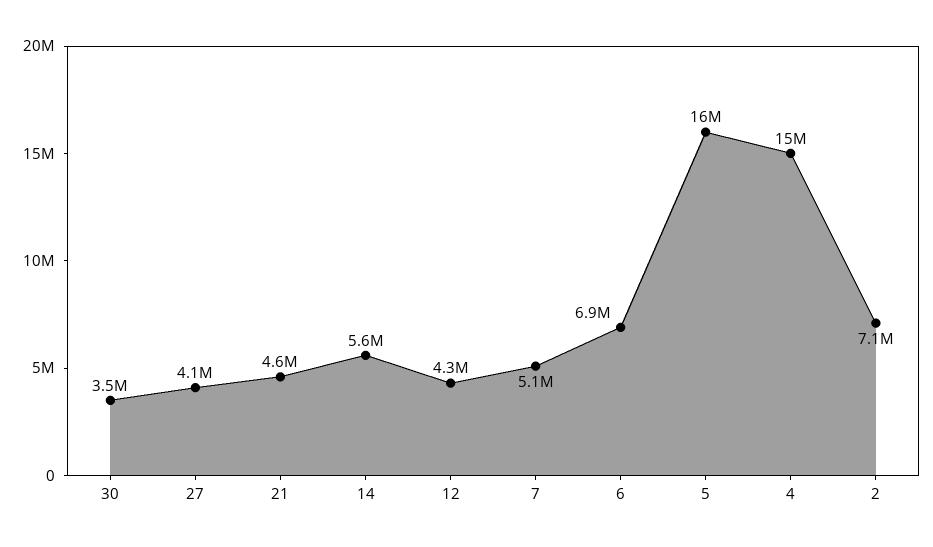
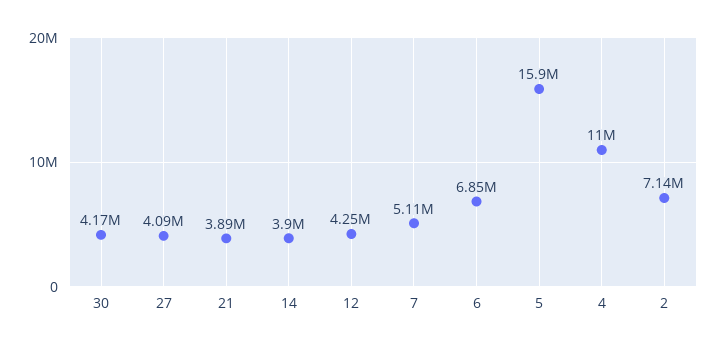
  {
-   "30": 3500000,
+   "30": 4170000,
    "27": 4090000,
-   "21": 4600000,
+   "21": 3890000,
-   "14": 5600000,
+   "14": 3900000,
    "12": 4250000,
    "7": 5110000,
    "6": 6850000,
    "5": 15900000,
-   "4": 15000000,
+   "4": 11000000,
    "2": 7140000
  }

